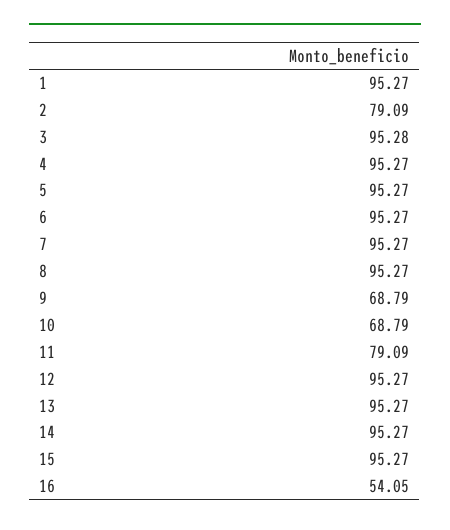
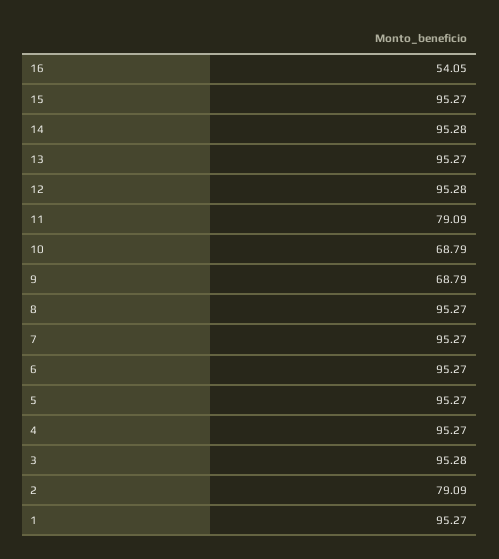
  {
    "1": 95.27,
    "2": 79.09,
    "3": 95.28,
    "4": 95.27,
    "5": 95.27,
    "6": 95.27,
    "7": 95.27,
    "8": 95.27,
    "9": 68.79,
    "10": 68.79,
    "11": 79.09,
-   "12": 95.27,
+   "12": 95.28,
    "13": 95.27,
-   "14": 95.27,
+   "14": 95.28,
    "15": 95.27,
    "16": 54.05
  }

